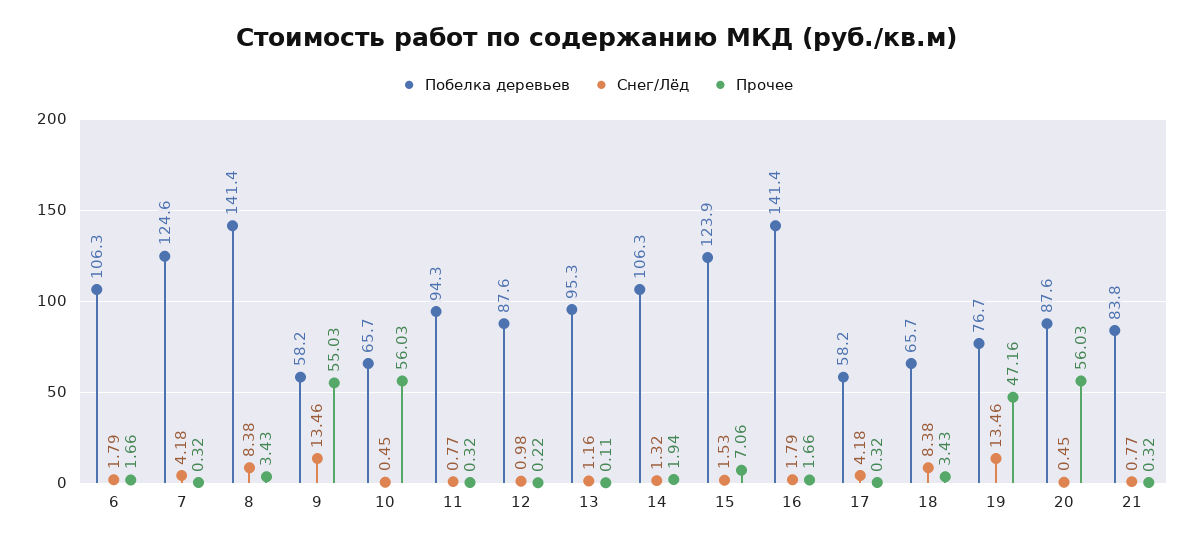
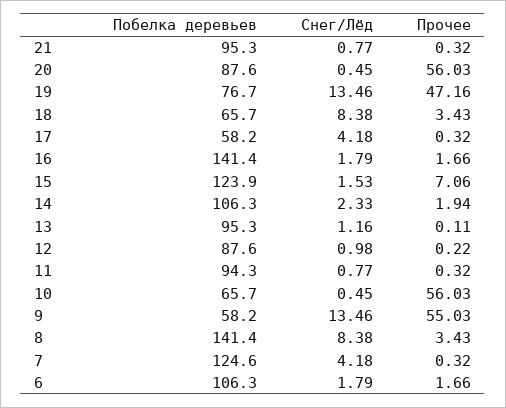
  {
    "Побелка деревьев": {
      "6": 106.3,
      "7": 124.6,
      "8": 141.4,
      "9": 58.2,
      "10": 65.7,
      "11": 94.3,
      "12": 87.6,
      "13": 95.3,
      "14": 106.3,
      "15": 123.9,
      "16": 141.4,
      "17": 58.2,
      "18": 65.7,
      "19": 76.7,
      "20": 87.6,
-     "21": 83.8
+     "21": 95.3
    },
    "Снег/Лёд": {
      "6": 1.79,
      "7": 4.18,
      "8": 8.38,
      "9": 13.46,
      "10": 0.45,
      "11": 0.77,
      "12": 0.98,
      "13": 1.16,
-     "14": 1.32,
+     "14": 2.33,
      "15": 1.53,
      "16": 1.79,
      "17": 4.18,
      "18": 8.38,
      "19": 13.46,
      "20": 0.45,
      "21": 0.77
    },
    "Прочее": {
      "6": 1.66,
      "7": 0.32,
      "8": 3.43,
      "9": 55.03,
      "10": 56.03,
      "11": 0.32,
      "12": 0.22,
      "13": 0.11,
      "14": 1.94,
      "15": 7.06,
      "16": 1.66,
      "17": 0.32,
      "18": 3.43,
      "19": 47.16,
      "20": 56.03,
      "21": 0.32
    }
  }

